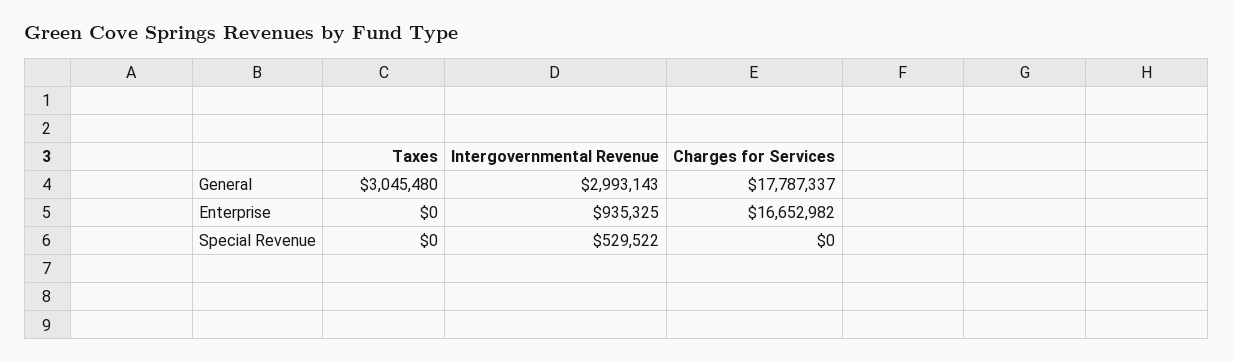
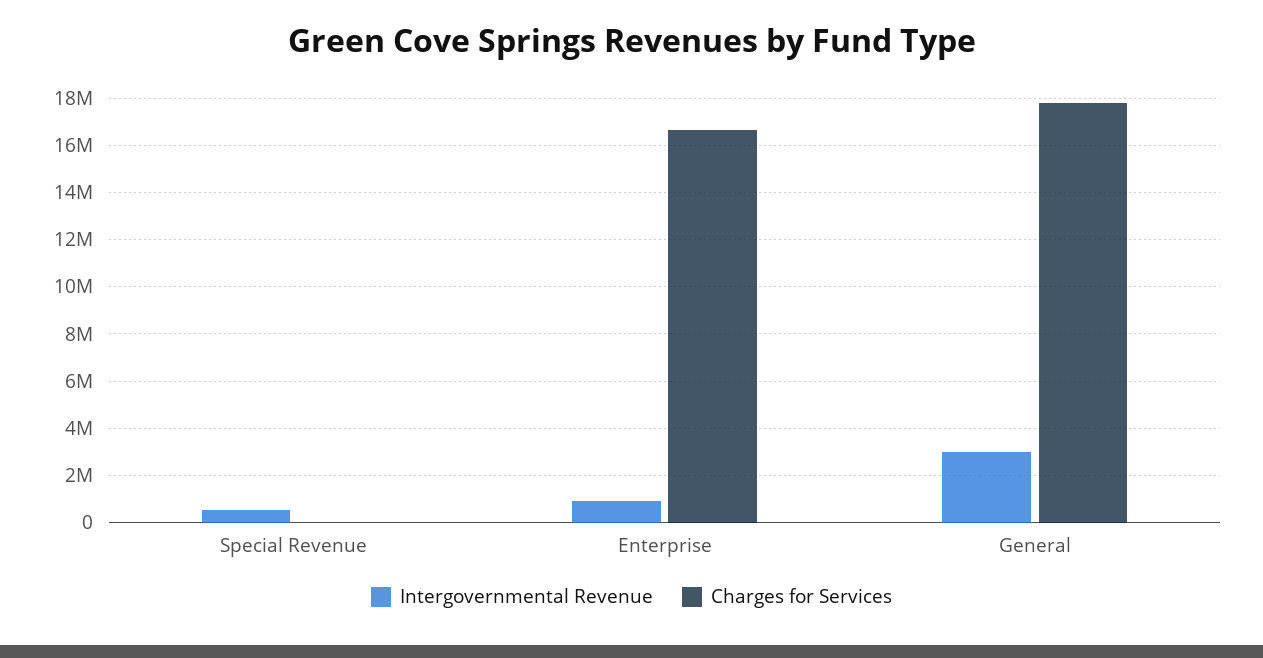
  {
-   "Taxes": {
-     "General": 3045480,
-     "Enterprise": 0,
-     "Special Revenue": 0
-   },
    "Intergovernmental Revenue": {
      "General": 2993143,
      "Enterprise": 935325,
      "Special Revenue": 529522
    },
    "Charges for Services": {
      "General": 17787337,
      "Enterprise": 16652982,
      "Special Revenue": 0
    }
  }

